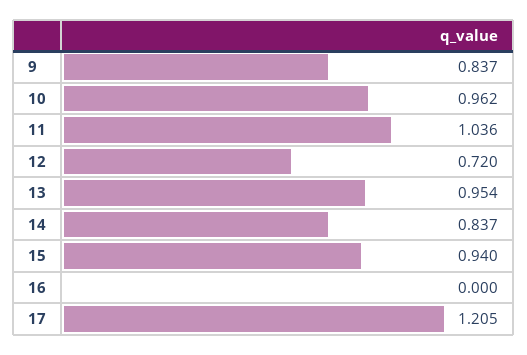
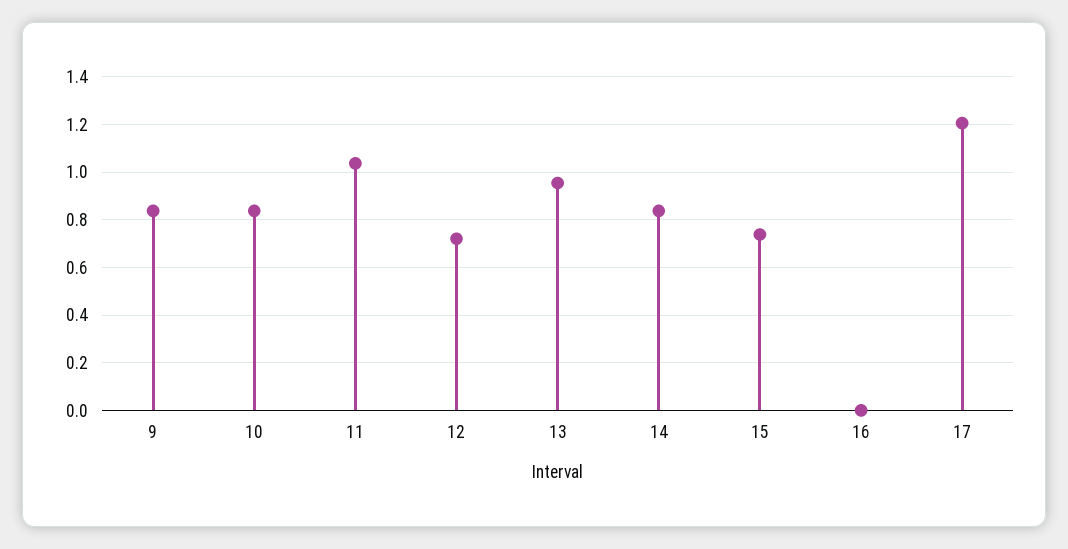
  {
    "9": 0.837,
-   "10": 0.962,
+   "10": 0.85,
    "11": 1.036,
    "12": 0.72,
    "13": 0.954,
    "14": 0.837,
-   "15": 0.94,
+   "15": 0.75,
    "16": 0,
    "17": 1.205
  }

